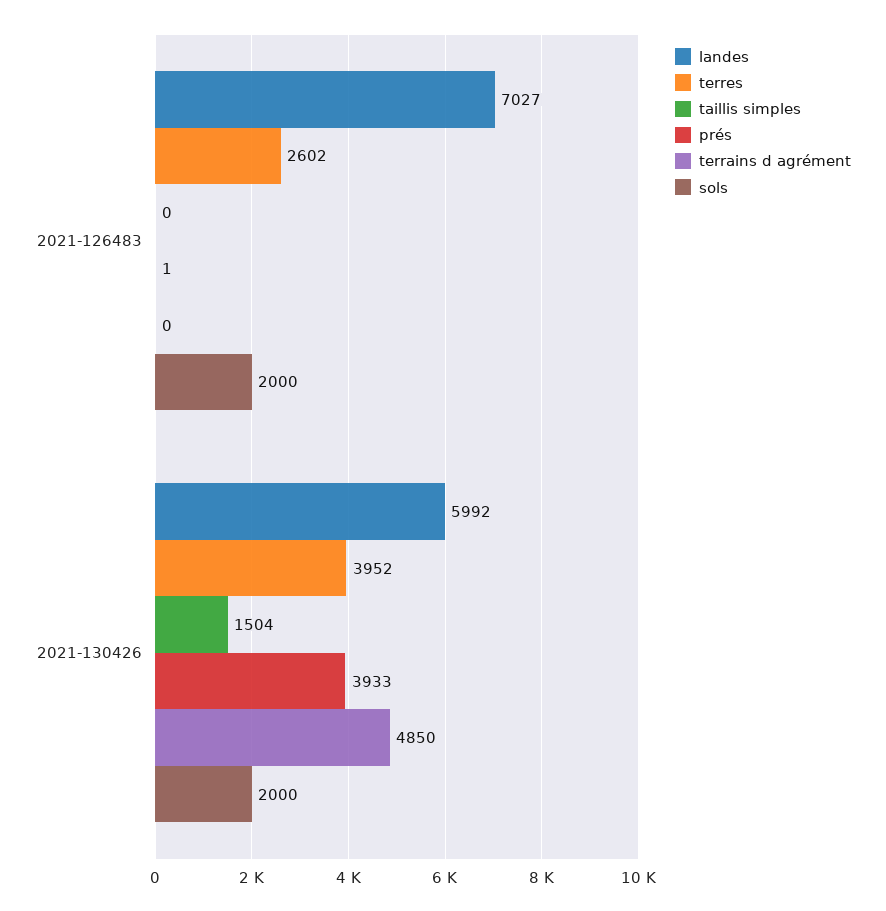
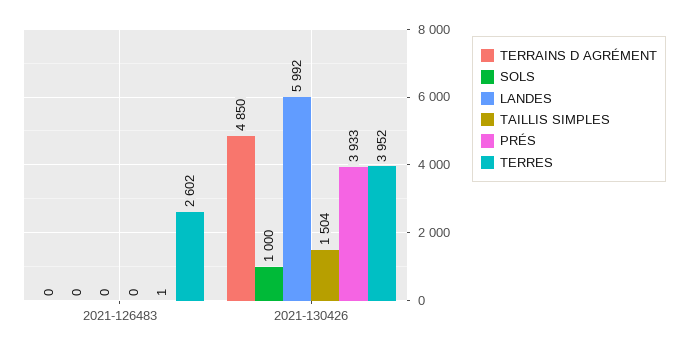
  {
    "landes": {
-     "2021-126483": 7027,
+     "2021-126483": 0,
      "2021-130426": 5992
    },
    "terres": {
      "2021-126483": 2602,
      "2021-130426": 3952
    },
    "taillis simples": {
      "2021-126483": 0,
      "2021-130426": 1504
    },
    "prés": {
      "2021-126483": 1,
      "2021-130426": 3933
    },
    "terrains d agrément": {
      "2021-126483": 0,
      "2021-130426": 4850
    },
    "sols": {
-     "2021-126483": 2000,
+     "2021-126483": 0,
-     "2021-130426": 2000
+     "2021-130426": 1000
    }
  }

